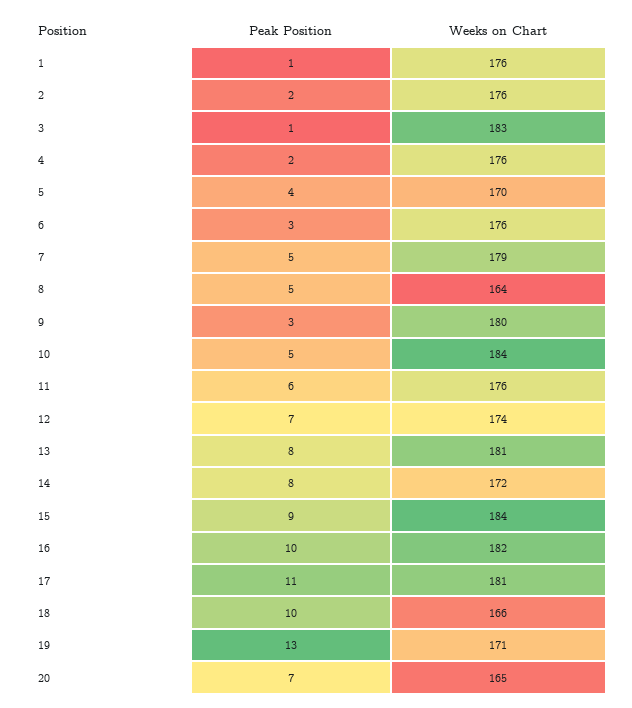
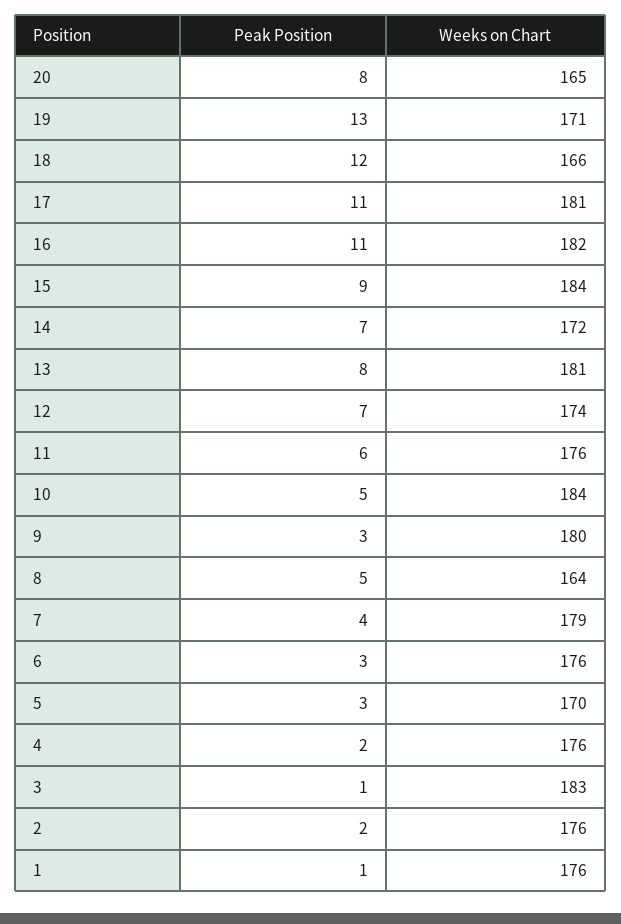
  {
    "Peak Position": {
      "1": 1,
      "2": 2,
      "3": 1,
      "4": 2,
-     "5": 4,
+     "5": 3,
      "6": 3,
-     "7": 5,
+     "7": 4,
      "8": 5,
      "9": 3,
      "10": 5,
      "11": 6,
      "12": 7,
      "13": 8,
-     "14": 8,
+     "14": 7,
      "15": 9,
-     "16": 10,
+     "16": 11,
      "17": 11,
-     "18": 10,
+     "18": 12,
      "19": 13,
-     "20": 7
+     "20": 8
    },
    "Weeks on Chart": {
      "1": 176,
      "2": 176,
      "3": 183,
      "4": 176,
      "5": 170,
      "6": 176,
      "7": 179,
      "8": 164,
      "9": 180,
      "10": 184,
      "11": 176,
      "12": 174,
      "13": 181,
      "14": 172,
      "15": 184,
      "16": 182,
      "17": 181,
      "18": 166,
      "19": 171,
      "20": 165
    }
  }

